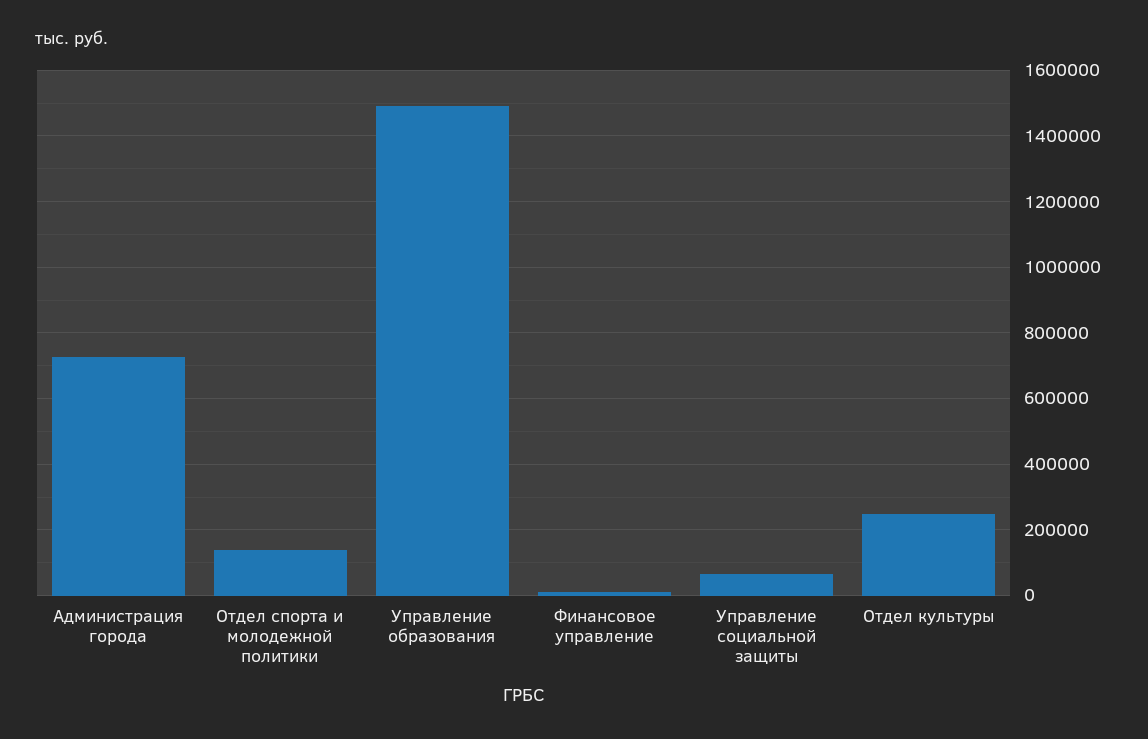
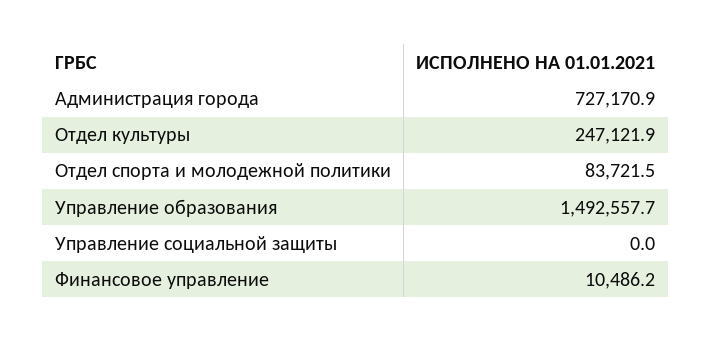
  {
    "Администрация города": 727170.9,
-   "Отдел спорта и молодежной политики": 140000,
+   "Отдел спорта и молодежной политики": 83721.5,
    "Управление образования": 1492557.7,
    "Финансовое управление": 10486.2,
-   "Управление социальной защиты": 60000,
+   "Управление социальной защиты": 0,
    "Отдел культуры": 247121.9
  }

